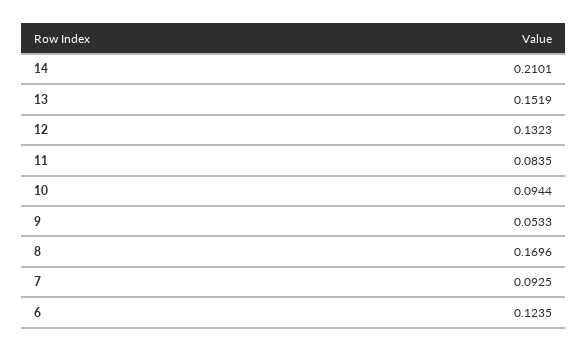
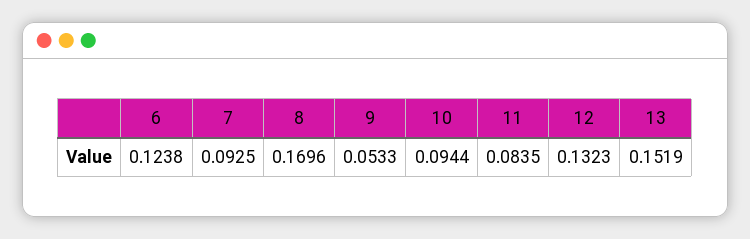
  {
-   "14": 0.2101,
    "13": 0.1519,
    "12": 0.1323,
    "11": 0.0835,
    "10": 0.0944,
    "9": 0.0533,
    "8": 0.1696,
    "7": 0.0925,
-   "6": 0.1235
+   "6": 0.1238
  }

